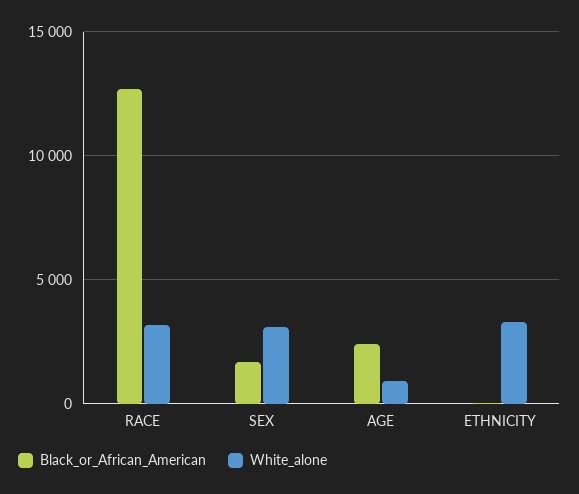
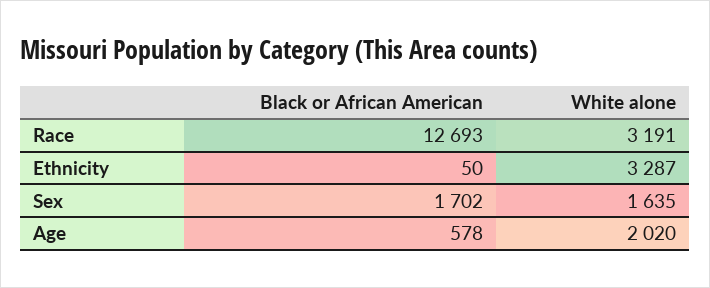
  {
    "Black_or_African_American": {
      "RACE": 12693,
      "SEX": 1702,
-     "AGE": 2500,
+     "AGE": 578,
      "ETHNICITY": 50
    },
    "White_alone": {
      "RACE": 3191,
-     "SEX": 3000,
+     "SEX": 1635,
-     "AGE": 1000,
+     "AGE": 2020,
      "ETHNICITY": 3287
    }
  }

